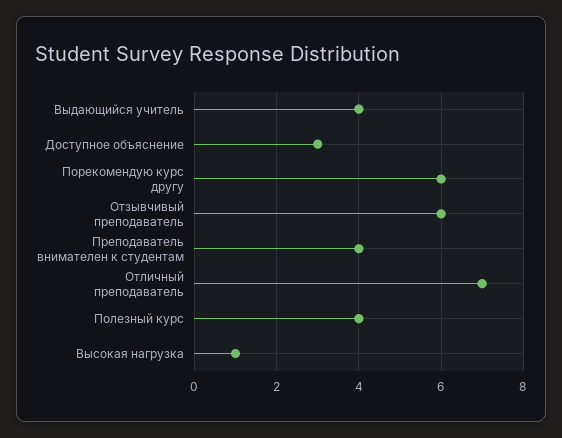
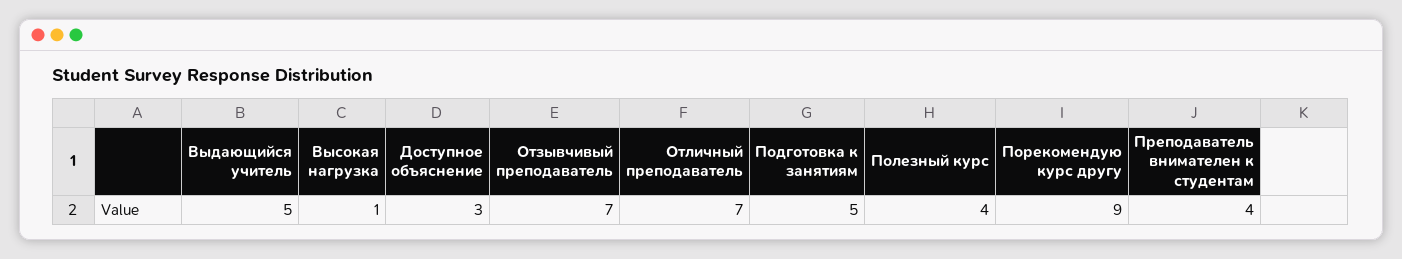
  {
-   "Выдающийся учитель": 4,
+   "Выдающийся учитель": 5,
    "Доступное объяснение": 3,
-   "Порекомендую курс другу": 6,
+   "Порекомендую курс другу": 9,
-   "Отзывчивый преподаватель": 6,
+   "Отзывчивый преподаватель": 7,
    "Преподаватель внимателен к студентам": 4,
    "Отличный преподаватель": 7,
    "Полезный курс": 4,
-   "Высокая нагрузка": 1
+   "Высокая нагрузка": 1,
+   "Подготовка к занятиям": 5
  }

